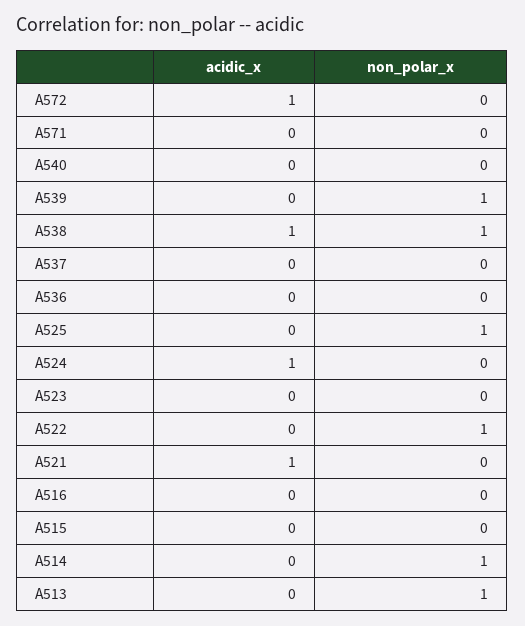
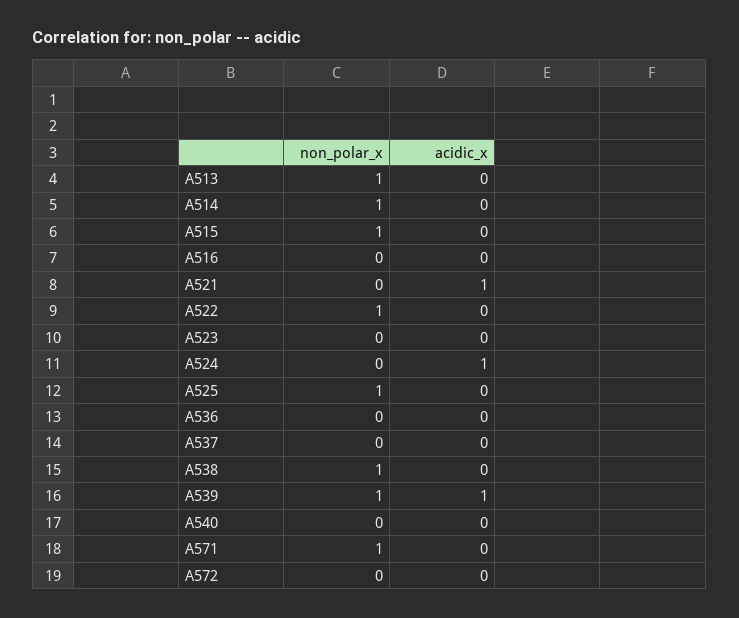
  {
    "acidic_x": {
-     "A572": 1,
+     "A572": 0,
      "A571": 0,
      "A540": 0,
-     "A539": 0,
+     "A539": 1,
-     "A538": 1,
+     "A538": 0,
      "A537": 0,
      "A536": 0,
      "A525": 0,
      "A524": 1,
      "A523": 0,
      "A522": 0,
      "A521": 1,
      "A516": 0,
      "A515": 0,
      "A514": 0,
      "A513": 0
    },
    "non_polar_x": {
      "A572": 0,
-     "A571": 0,
+     "A571": 1,
      "A540": 0,
      "A539": 1,
      "A538": 1,
      "A537": 0,
      "A536": 0,
      "A525": 1,
      "A524": 0,
      "A523": 0,
      "A522": 1,
      "A521": 0,
      "A516": 0,
-     "A515": 0,
+     "A515": 1,
      "A514": 1,
      "A513": 1
    }
  }

